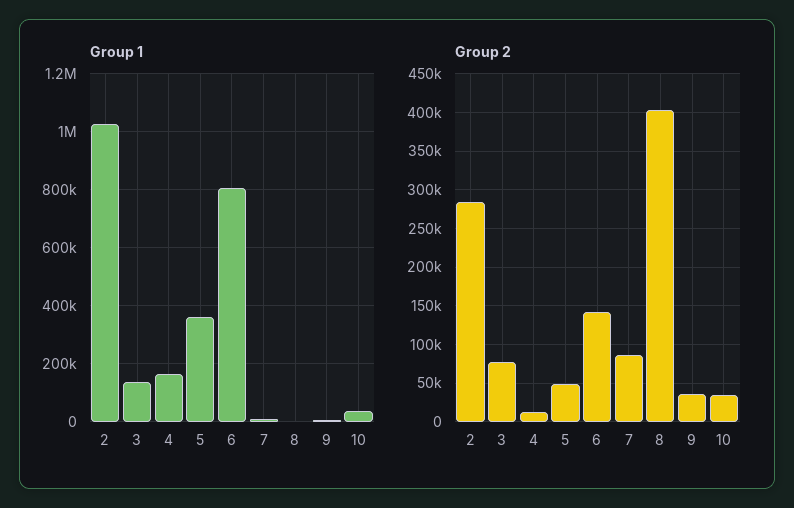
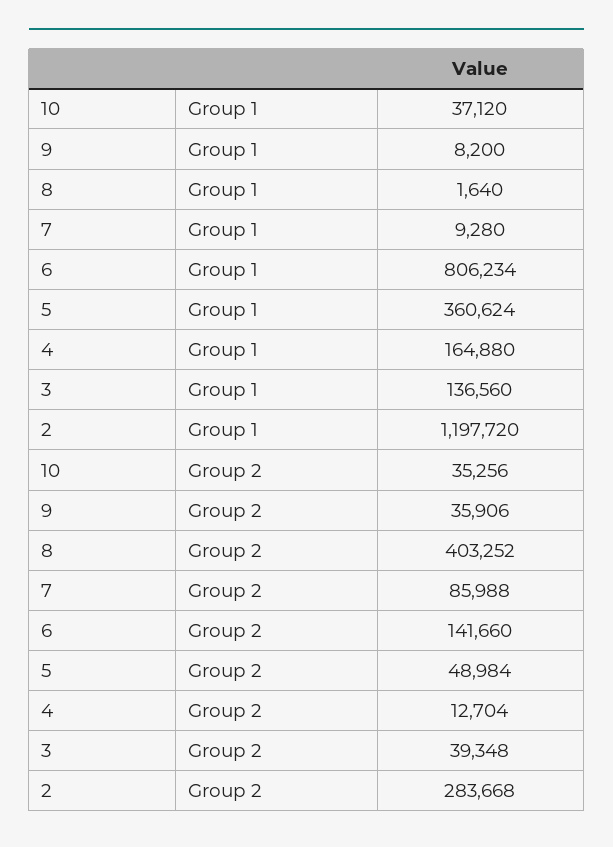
  {
    "Group 1": {
-     "2": 1025000,
+     "2": 1197720,
      "3": 136560,
      "4": 164880,
      "5": 360624,
      "6": 806234,
      "7": 9280,
      "8": 1640,
      "9": 8200,
      "10": 37120
    },
    "Group 2": {
      "2": 283668,
-     "3": 80000,
+     "3": 39348,
      "4": 12704,
      "5": 48984,
      "6": 141660,
      "7": 85988,
      "8": 403252,
      "9": 35906,
      "10": 35256
    }
  }

